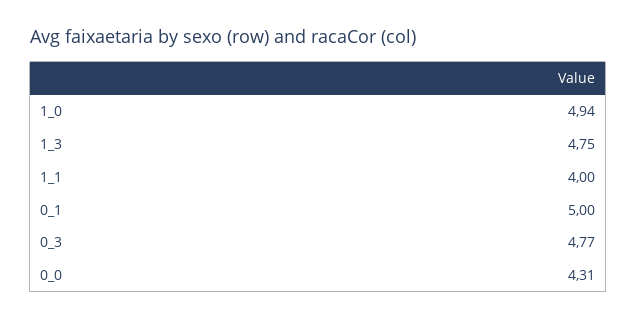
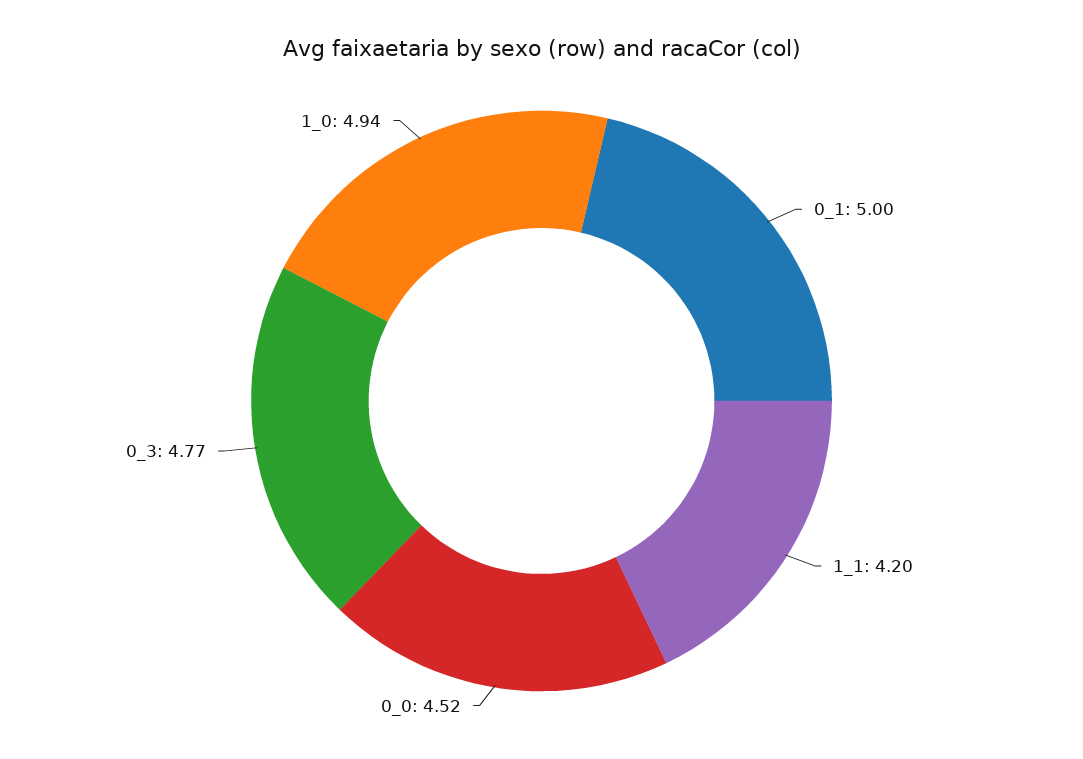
  {
    "1_0": 4.94,
-   "1_3": 4.75,
-   "1_1": 4,
+   "1_1": 4.2,
    "0_1": 5,
    "0_3": 4.77,
-   "0_0": 4.31
+   "0_0": 4.52
  }

